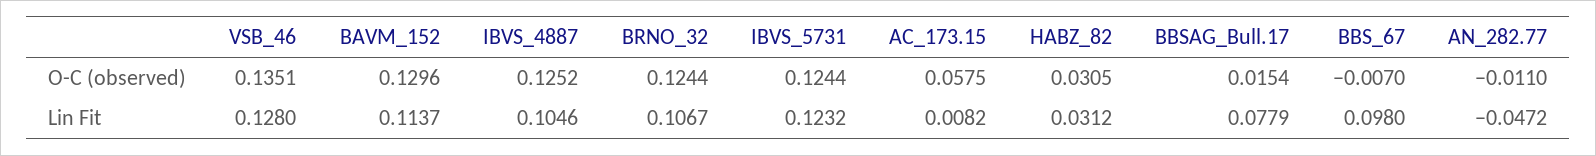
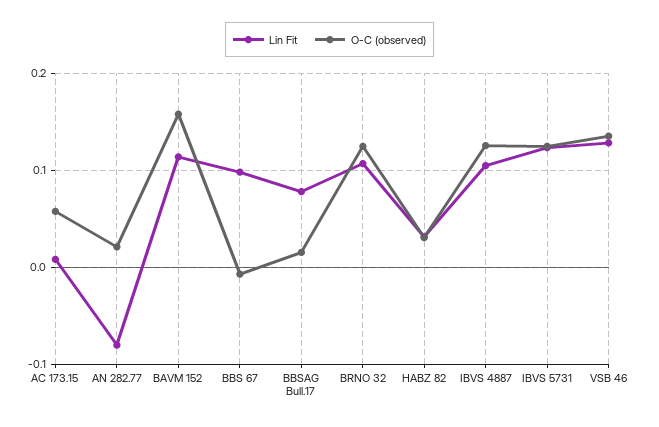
  {
    "O-C (observed)": {
      "VSB_46": 0.1351,
-     "BAVM_152": 0.1296,
+     "BAVM_152": 0.16,
      "IBVS_4887": 0.1252,
      "BRNO_32": 0.1244,
      "IBVS_5731": 0.1244,
      "AC_173.15": 0.0575,
      "HABZ_82": 0.0305,
      "BBSAG_Bull.17": 0.0154,
      "BBS_67": -0.007,
-     "AN_282.77": -0.011
+     "AN_282.77": 0.02
    },
    "Lin Fit": {
      "VSB_46": 0.128,
      "BAVM_152": 0.1137,
      "IBVS_4887": 0.1046,
      "BRNO_32": 0.1067,
      "IBVS_5731": 0.1232,
      "AC_173.15": 0.0082,
      "HABZ_82": 0.0312,
      "BBSAG_Bull.17": 0.0779,
      "BBS_67": 0.098,
-     "AN_282.77": -0.0472
+     "AN_282.77": -0.08
    }
  }

